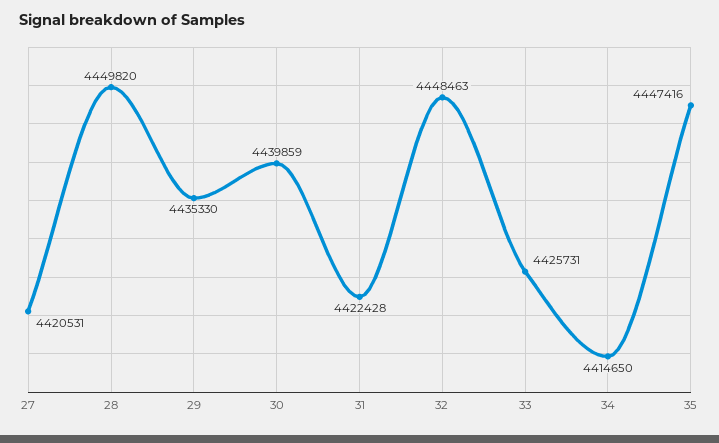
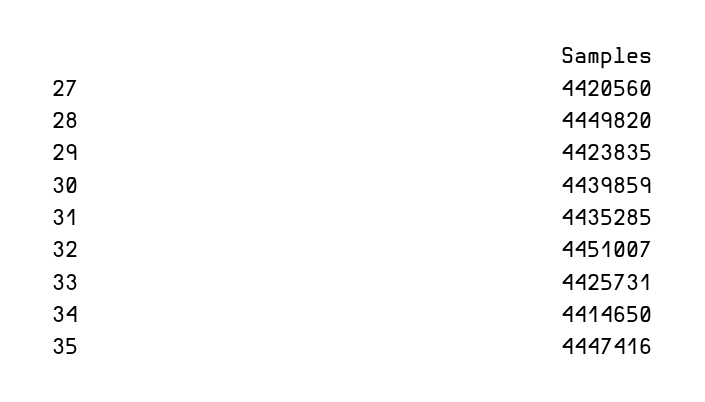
  {
-   "27": 4420531,
+   "27": 4420560,
    "28": 4449820,
-   "29": 4435330,
+   "29": 4423835,
    "30": 4439859,
-   "31": 4422428,
+   "31": 4435285,
-   "32": 4448463,
+   "32": 4451007,
    "33": 4425731,
    "34": 4414650,
    "35": 4447416
  }

